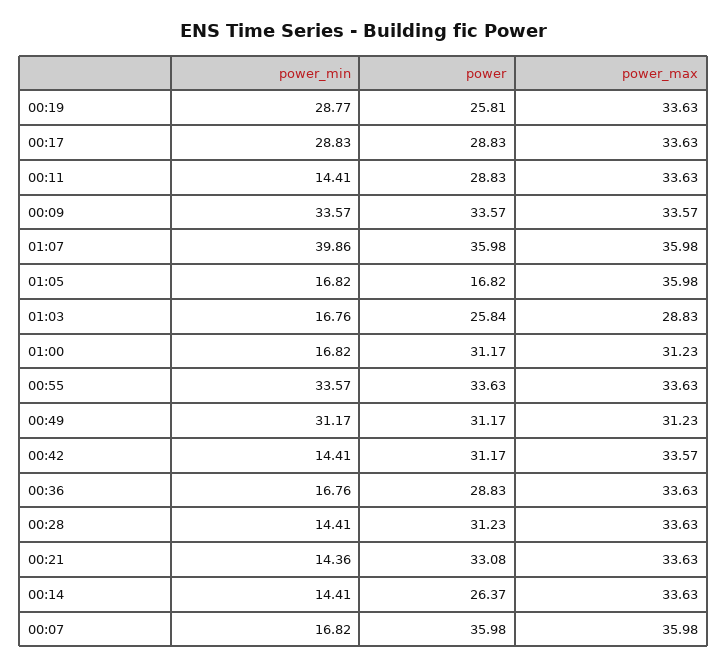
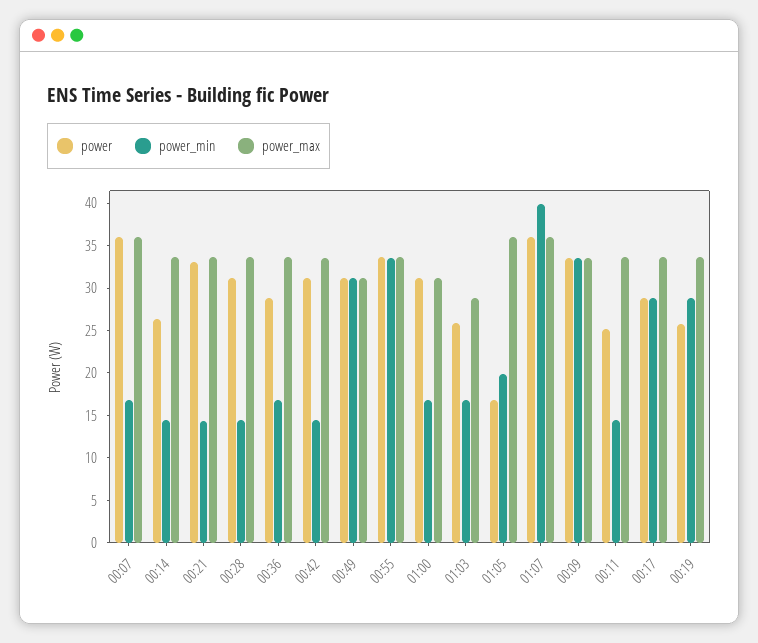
  {
    "power_min": {
      "00:19": 28.77,
      "00:17": 28.83,
      "00:11": 14.41,
      "00:09": 33.57,
      "01:07": 39.86,
-     "01:05": 16.82,
+     "01:05": 20,
      "01:03": 16.76,
      "01:00": 16.82,
      "00:55": 33.57,
      "00:49": 31.17,
      "00:42": 14.41,
      "00:36": 16.76,
      "00:28": 14.41,
      "00:21": 14.36,
      "00:14": 14.41,
      "00:07": 16.82
    },
    "power": {
      "00:19": 25.81,
      "00:17": 28.83,
-     "00:11": 28.83,
+     "00:11": 25,
      "00:09": 33.57,
      "01:07": 35.98,
      "01:05": 16.82,
      "01:03": 25.84,
      "01:00": 31.17,
      "00:55": 33.63,
      "00:49": 31.17,
      "00:42": 31.17,
      "00:36": 28.83,
      "00:28": 31.23,
      "00:21": 33.08,
      "00:14": 26.37,
      "00:07": 35.98
    },
    "power_max": {
      "00:19": 33.63,
      "00:17": 33.63,
      "00:11": 33.63,
      "00:09": 33.57,
      "01:07": 35.98,
      "01:05": 35.98,
      "01:03": 28.83,
      "01:00": 31.23,
      "00:55": 33.63,
      "00:49": 31.23,
      "00:42": 33.57,
      "00:36": 33.63,
      "00:28": 33.63,
      "00:21": 33.63,
      "00:14": 33.63,
      "00:07": 35.98
    }
  }

